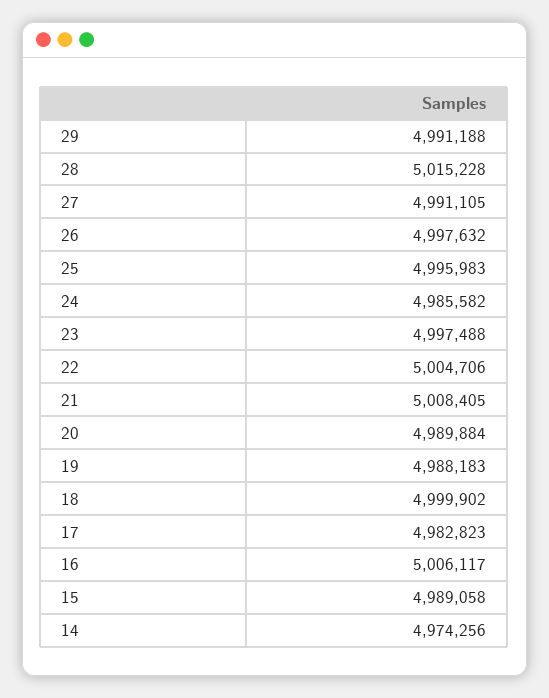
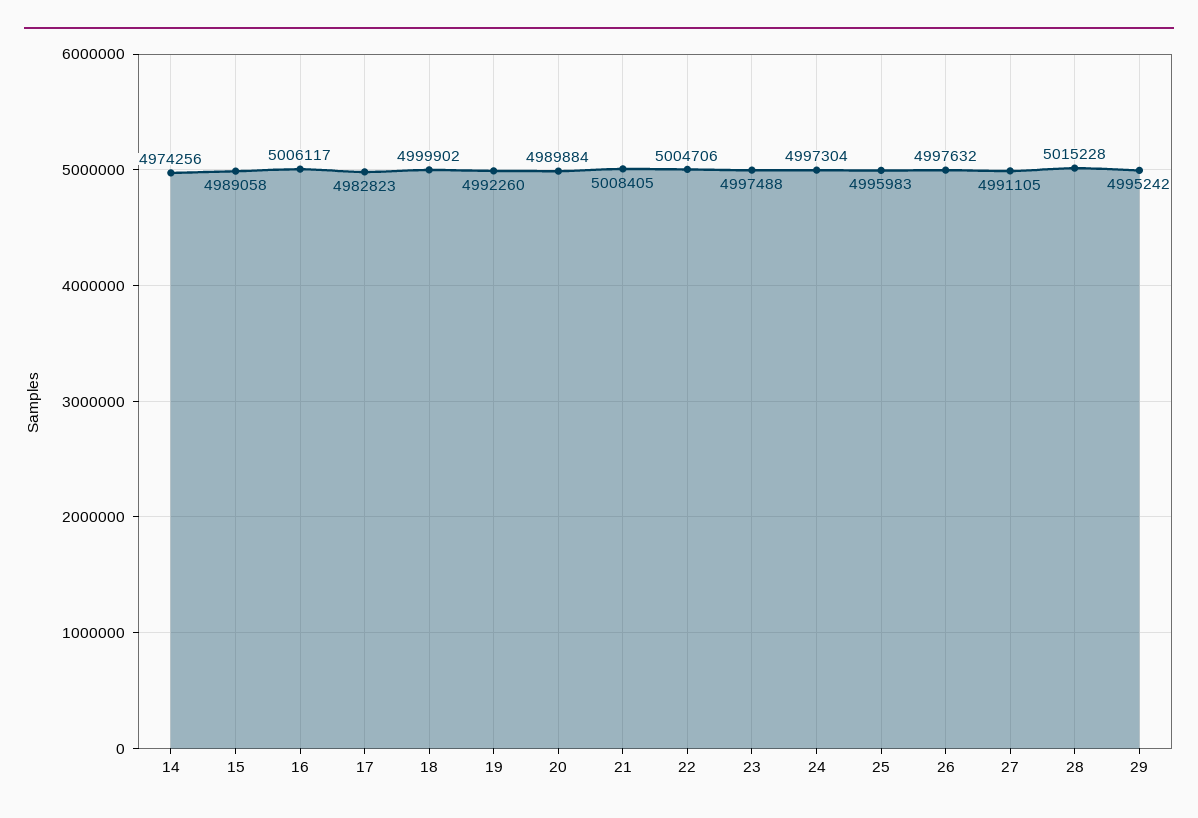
  {
-   "29": 4991188,
+   "29": 4995242,
    "28": 5015228,
    "27": 4991105,
    "26": 4997632,
    "25": 4995983,
-   "24": 4985582,
+   "24": 4997304,
    "23": 4997488,
    "22": 5004706,
    "21": 5008405,
    "20": 4989884,
-   "19": 4988183,
+   "19": 4992260,
    "18": 4999902,
    "17": 4982823,
    "16": 5006117,
    "15": 4989058,
    "14": 4974256
  }

